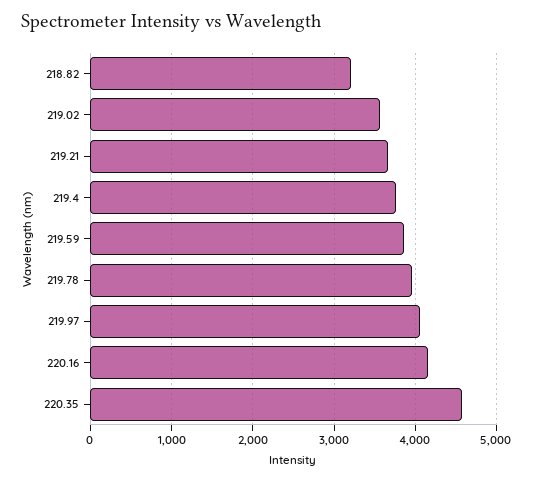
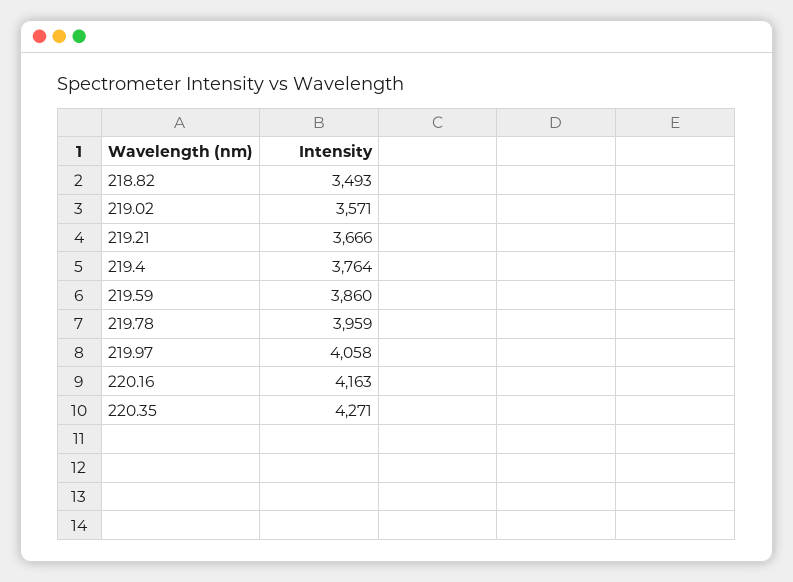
  {
-   "218.82": 3200,
+   "218.82": 3493,
    "219.02": 3571,
    "219.21": 3666,
    "219.4": 3764,
    "219.59": 3860,
    "219.78": 3959,
    "219.97": 4058,
    "220.16": 4163,
-   "220.35": 4600
+   "220.35": 4271
  }

